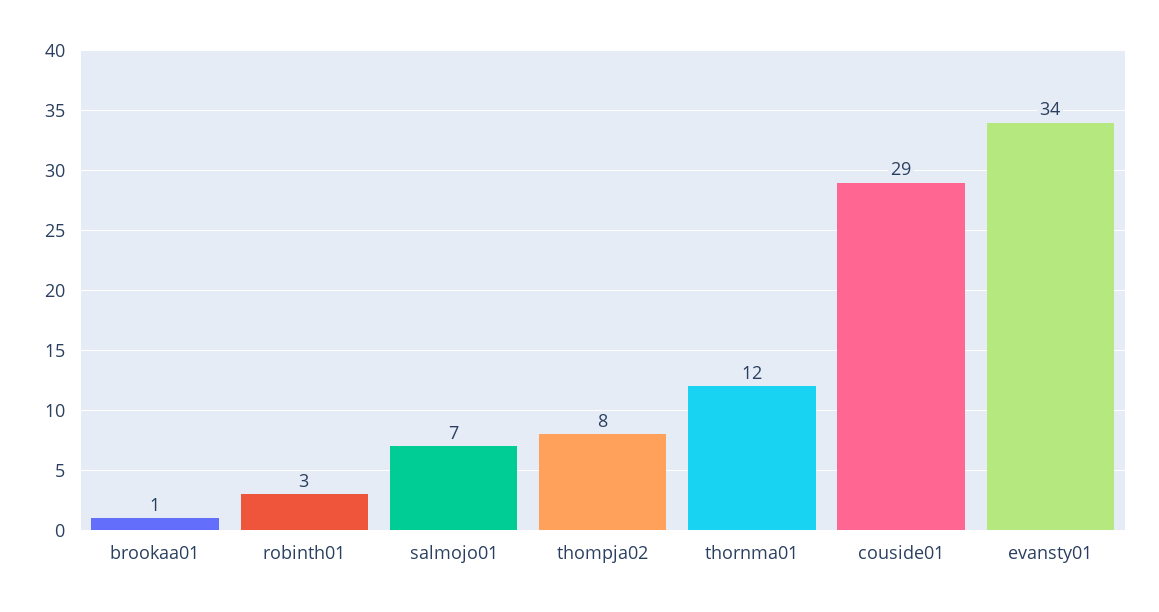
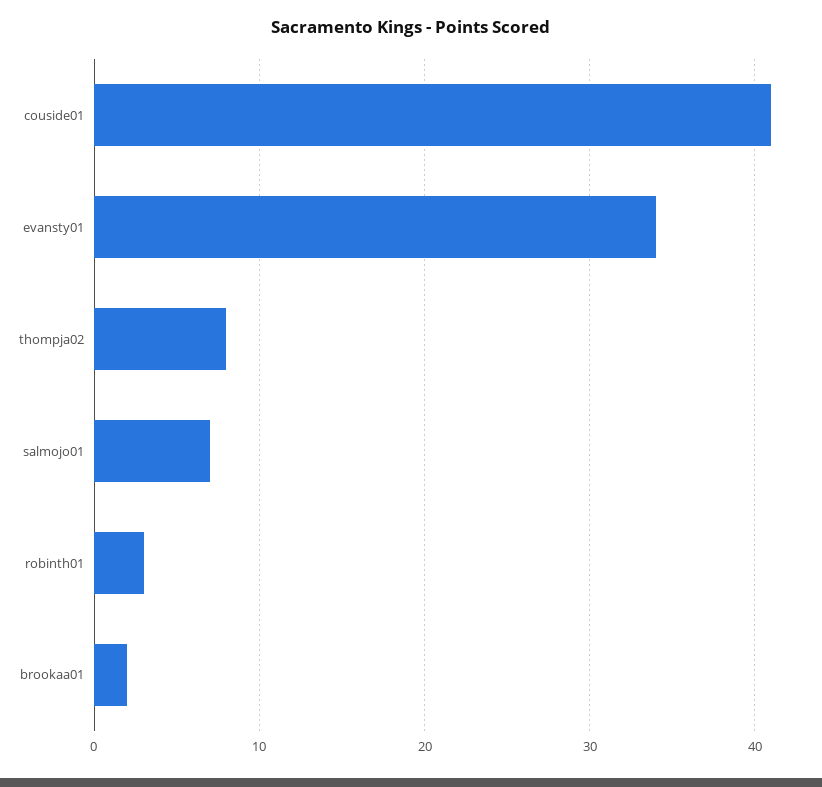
  {
-   "brookaa01": 1,
+   "brookaa01": 2,
    "robinth01": 3,
    "salmojo01": 7,
    "thompja02": 8,
-   "thornma01": 12,
-   "couside01": 29,
+   "couside01": 41,
    "evansty01": 34
  }

